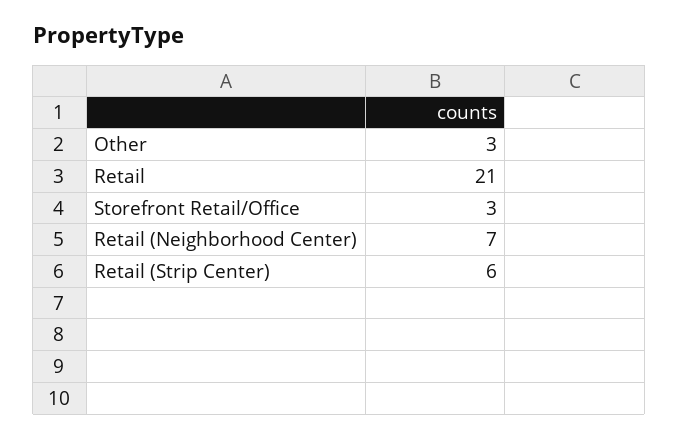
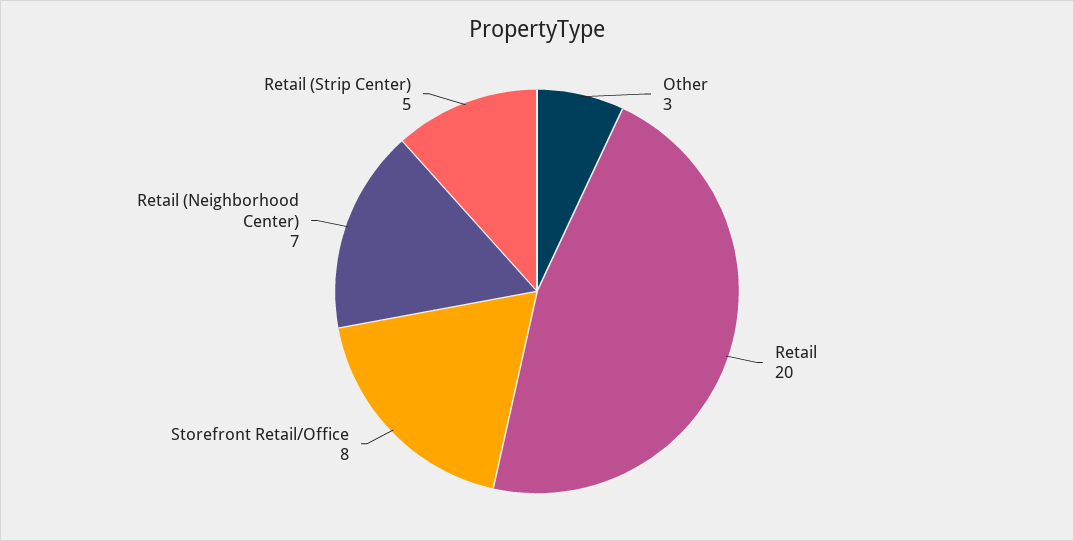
  {
    "Other": 3,
-   "Retail": 21,
+   "Retail": 20,
-   "Storefront Retail/Office": 3,
+   "Storefront Retail/Office": 8,
    "Retail (Neighborhood Center)": 7,
-   "Retail (Strip Center)": 6
+   "Retail (Strip Center)": 5
  }

